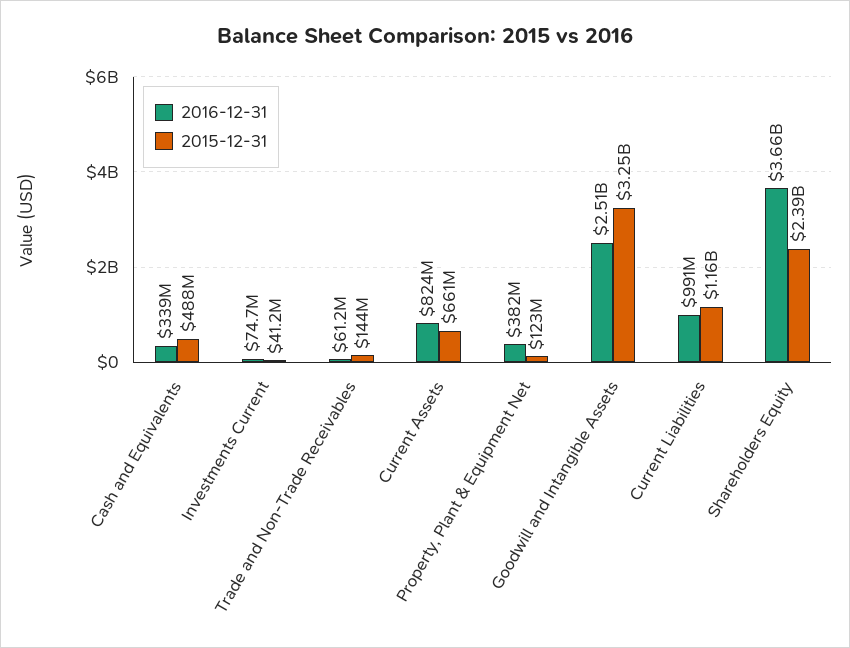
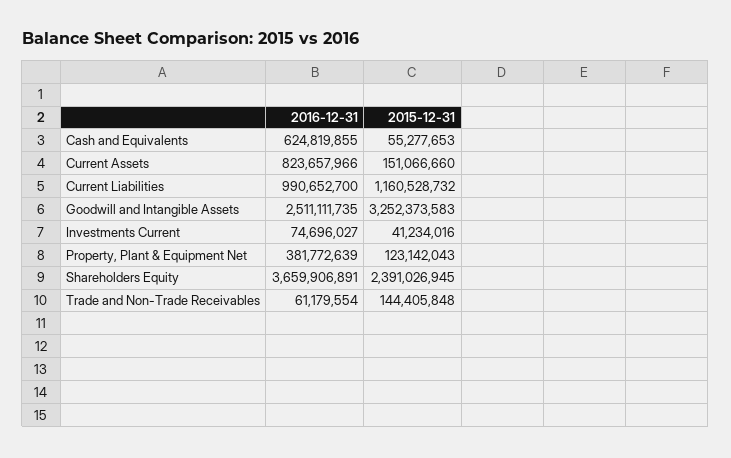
  {
    "2016-12-31": {
-     "Cash and Equivalents": 339000000,
+     "Cash and Equivalents": 624819855,
      "Investments Current": 74696027,
      "Trade and Non-Trade Receivables": 61179554,
      "Current Assets": 823657966,
      "Property, Plant & Equipment Net": 381772639,
      "Goodwill and Intangible Assets": 2511111735,
      "Current Liabilities": 990652700,
      "Shareholders Equity": 3659906891
    },
    "2015-12-31": {
-     "Cash and Equivalents": 488000000,
+     "Cash and Equivalents": 55277653,
      "Investments Current": 41234016,
      "Trade and Non-Trade Receivables": 144405848,
-     "Current Assets": 661000000,
+     "Current Assets": 151066660,
      "Property, Plant & Equipment Net": 123142043,
      "Goodwill and Intangible Assets": 3252373583,
      "Current Liabilities": 1160528732,
      "Shareholders Equity": 2391026945
    }
  }

